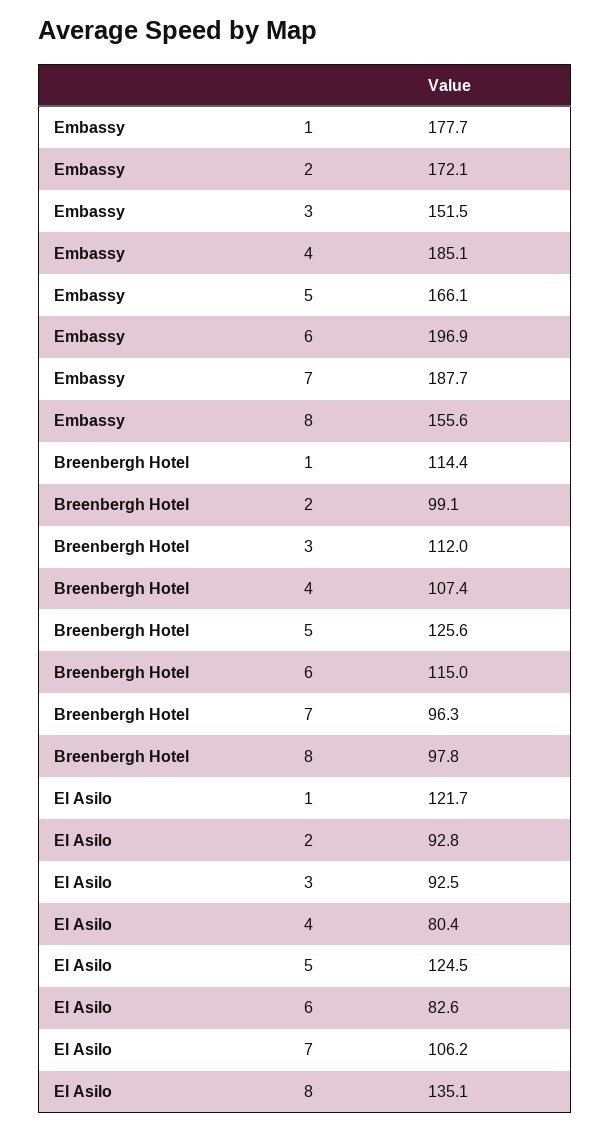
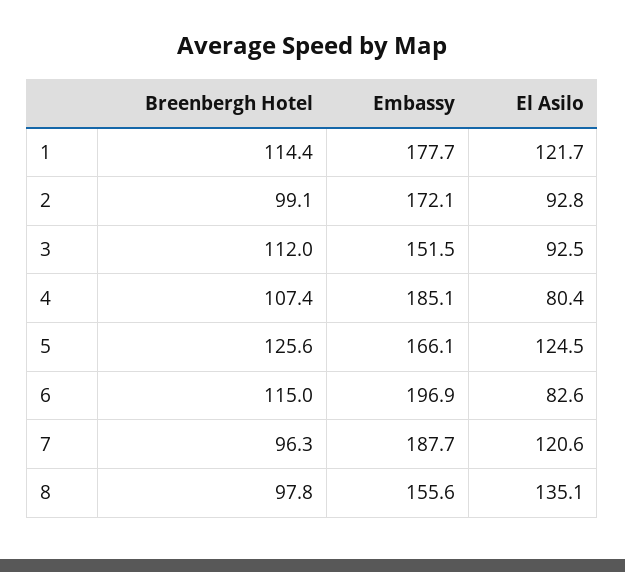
  {
    "Embassy": {
      "1": 177.7,
      "2": 172.1,
      "3": 151.5,
      "4": 185.1,
      "5": 166.1,
      "6": 196.9,
      "7": 187.7,
      "8": 155.6
    },
    "Breenbergh Hotel": {
      "1": 114.4,
      "2": 99.1,
      "3": 112,
      "4": 107.4,
      "5": 125.6,
      "6": 115,
      "7": 96.3,
      "8": 97.8
    },
    "El Asilo": {
      "1": 121.7,
      "2": 92.8,
      "3": 92.5,
      "4": 80.4,
      "5": 124.5,
      "6": 82.6,
-     "7": 106.2,
+     "7": 120.6,
      "8": 135.1
    }
  }

